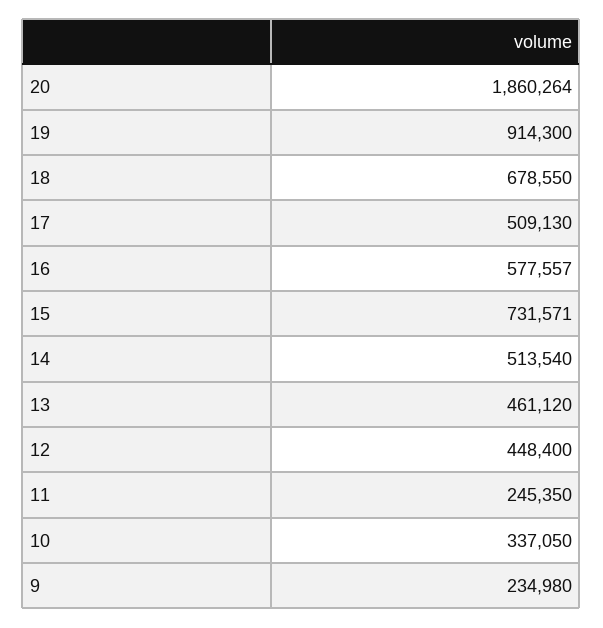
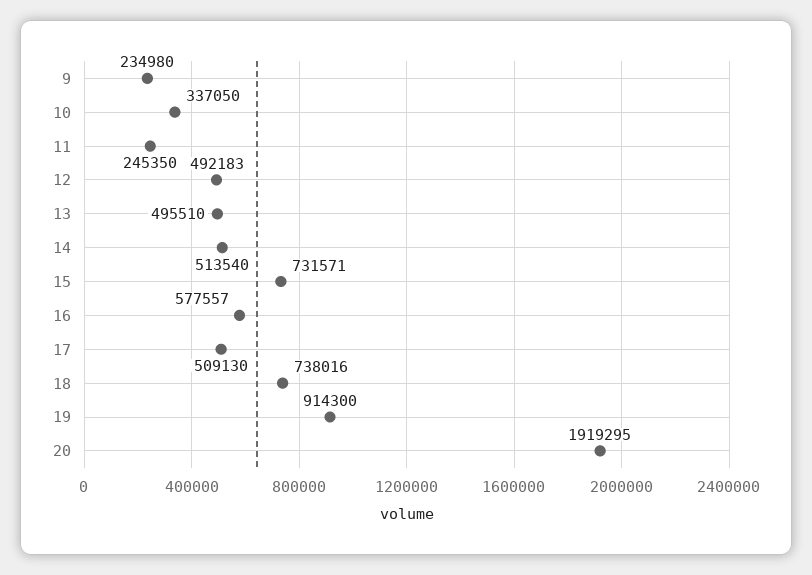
  {
-   "20": 1860264,
+   "20": 1919295,
    "19": 914300,
-   "18": 678550,
+   "18": 738016,
    "17": 509130,
    "16": 577557,
    "15": 731571,
    "14": 513540,
-   "13": 461120,
+   "13": 495510,
-   "12": 448400,
+   "12": 492183,
    "11": 245350,
    "10": 337050,
    "9": 234980
  }

